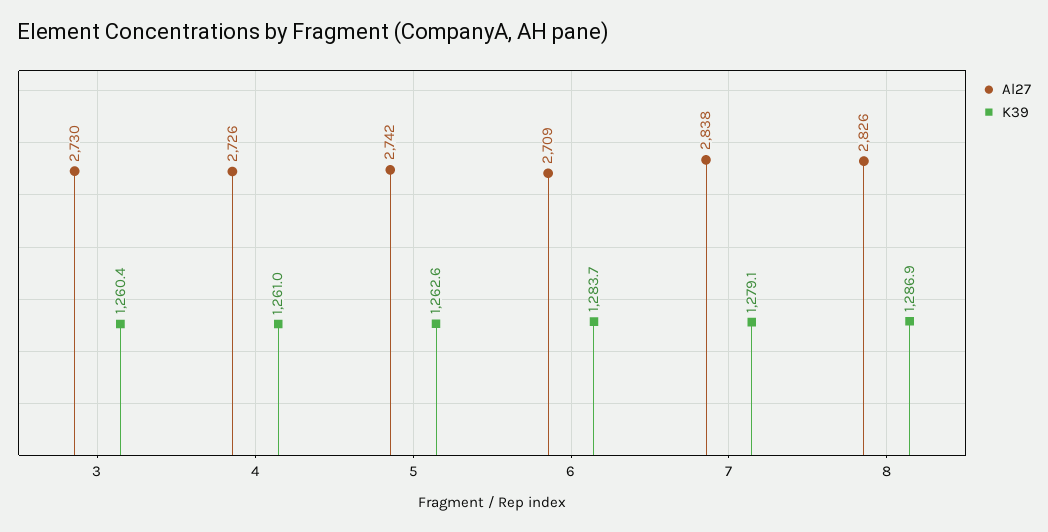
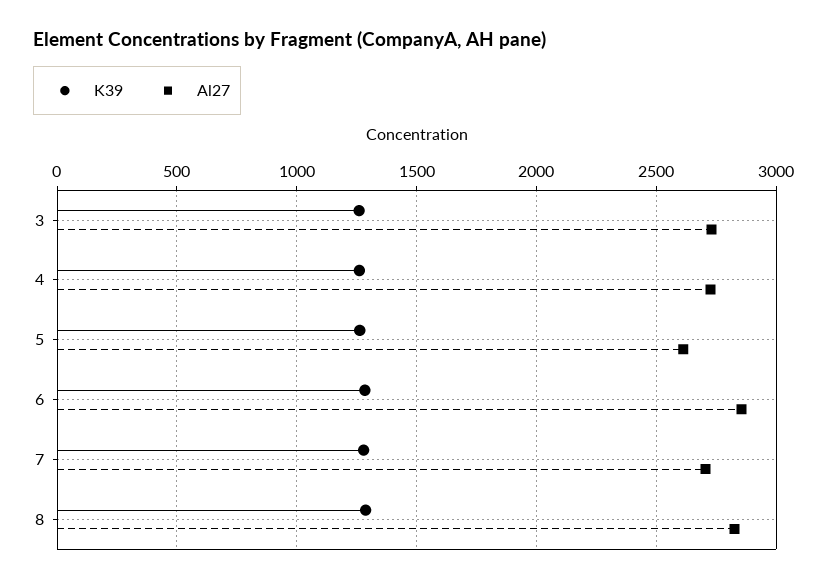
  {
    "Al27": {
      "3": 2730,
      "4": 2726,
-     "5": 2742,
+     "5": 2600,
-     "6": 2709,
+     "6": 2850,
-     "7": 2838,
+     "7": 2700,
      "8": 2826
    },
    "K39": {
      "3": 1260.4,
      "4": 1261,
      "5": 1262.6,
      "6": 1283.7,
      "7": 1279.1,
      "8": 1286.9
    }
  }

